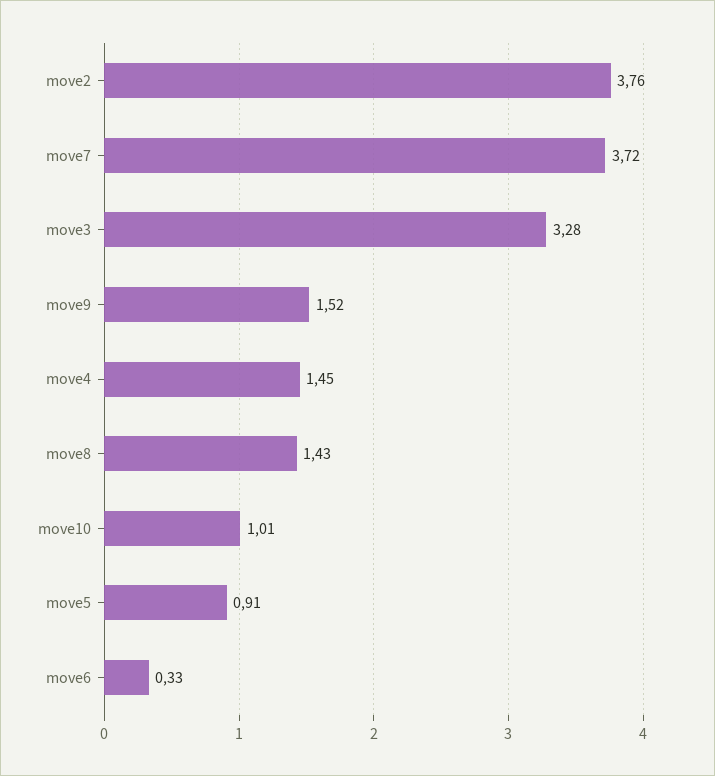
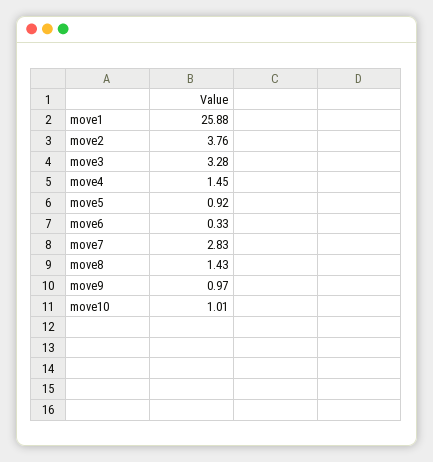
  {
    "move2": 3.76,
-   "move7": 3.72,
+   "move7": 2.83,
    "move3": 3.28,
-   "move9": 1.52,
+   "move9": 0.97,
    "move4": 1.45,
    "move8": 1.43,
    "move10": 1.01,
-   "move5": 0.91,
+   "move5": 0.92,
-   "move6": 0.33
+   "move6": 0.33,
+   "move1": 25.88
  }

